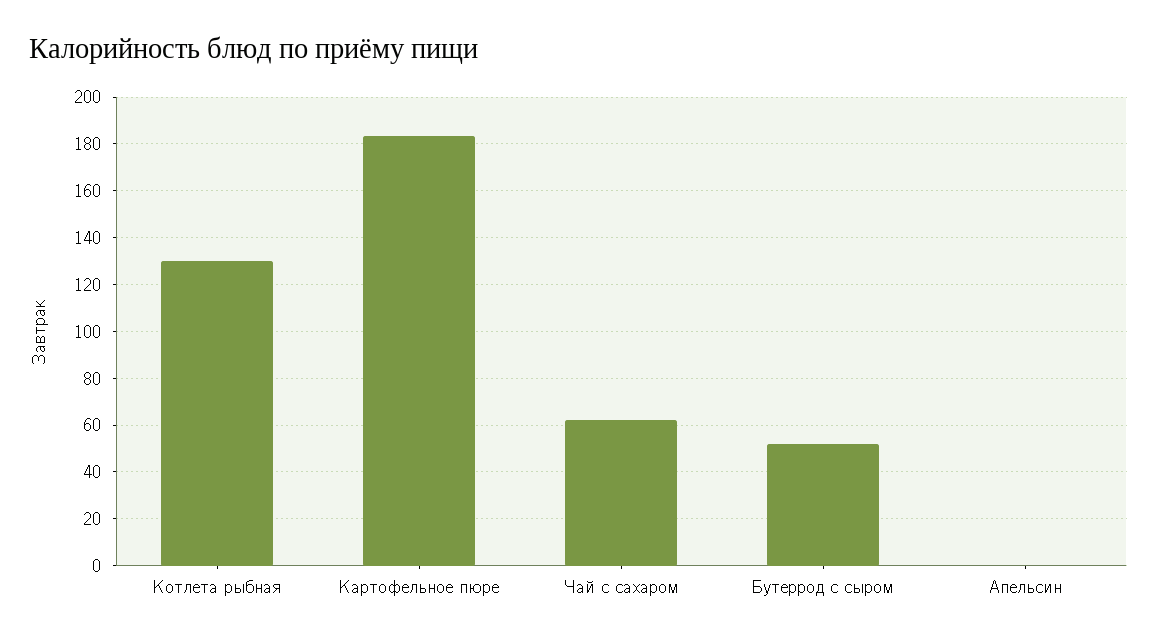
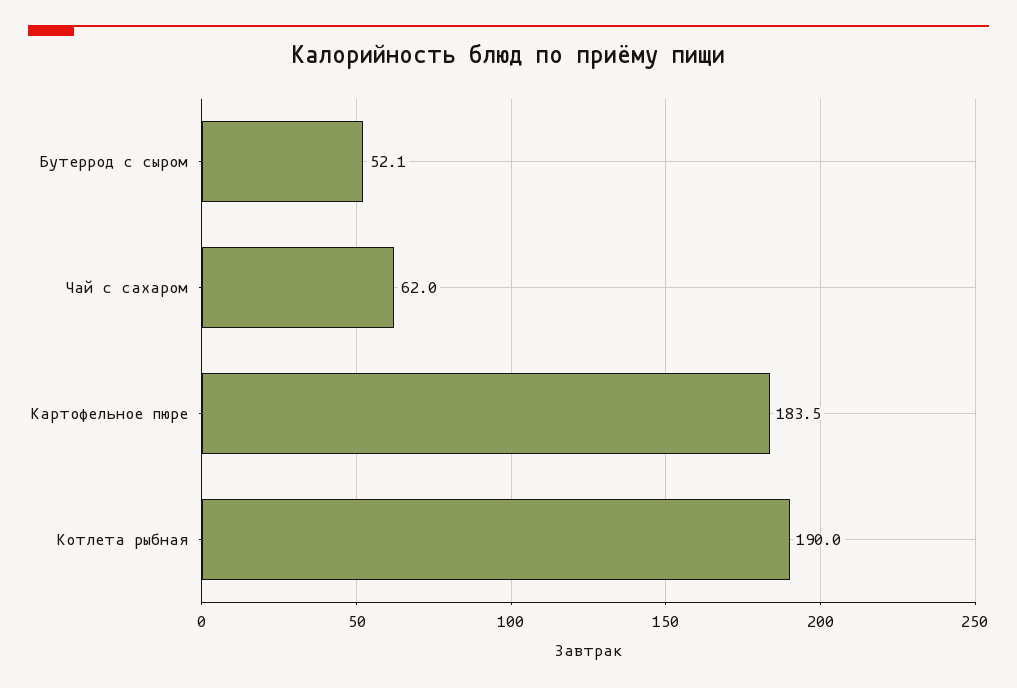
  {
-   "Котлета рыбная": 130,
+   "Котлета рыбная": 190,
    "Картофельное пюре": 183.5,
    "Чай с сахаром": 62,
-   "Бутеррод с сыром": 52.1,
+   "Бутеррод с сыром": 52.1
-   "Апельсин": 0
  }

